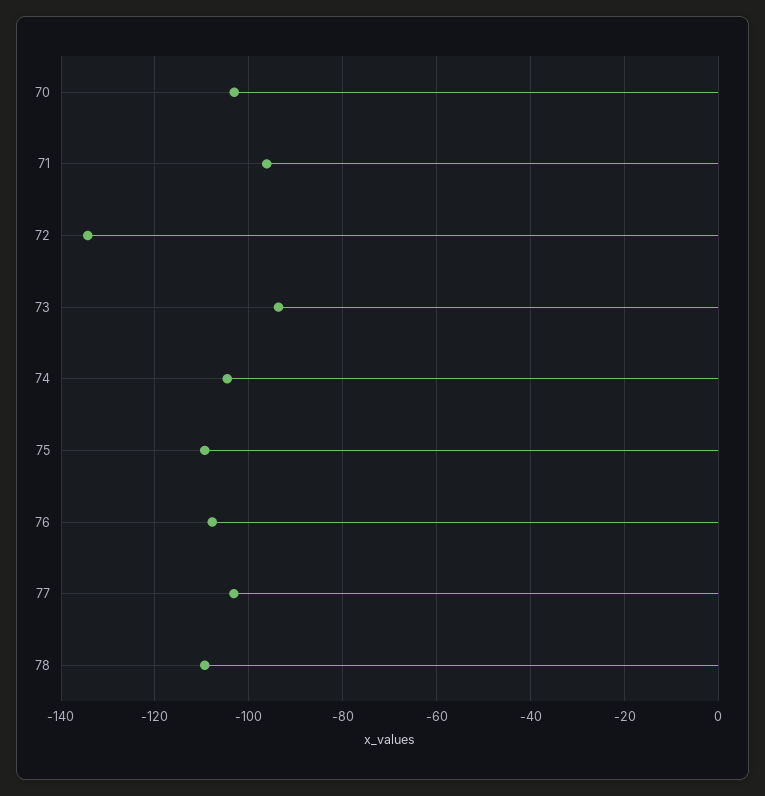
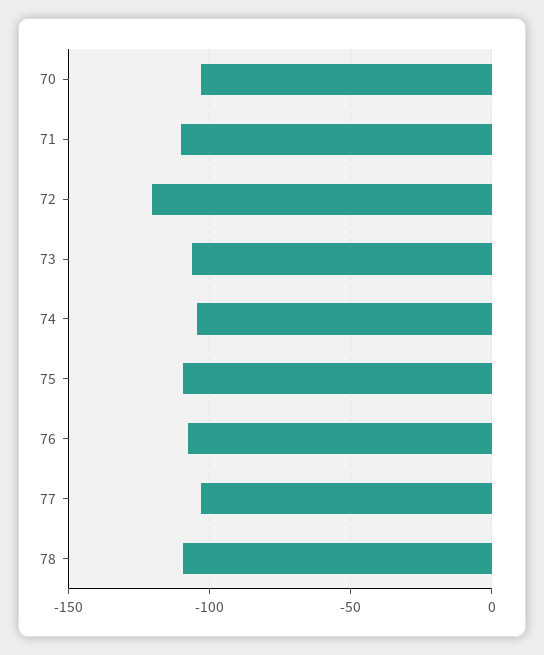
  {
    "70": -104,
-   "71": -96,
+   "71": -110,
-   "72": -134,
+   "72": -120,
-   "73": -94,
+   "73": -105,
    "74": -104,
    "75": -110,
    "76": -108,
    "77": -104,
    "78": -110
  }

